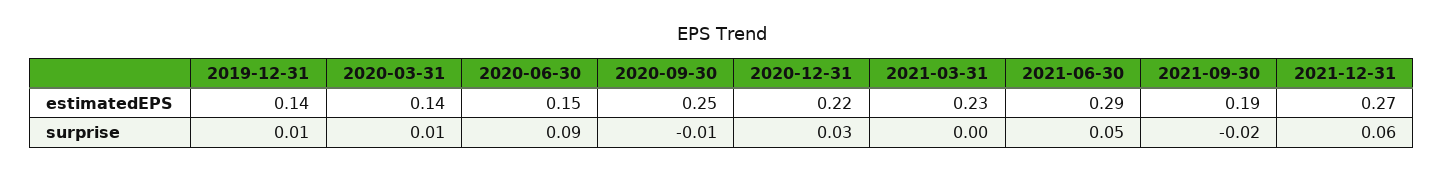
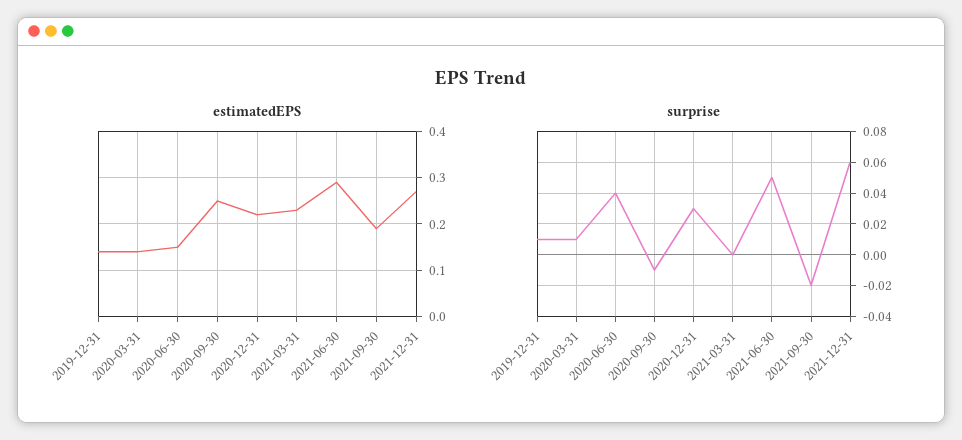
  {
    "estimatedEPS": {
      "2019-12-31": 0.14,
      "2020-03-31": 0.14,
      "2020-06-30": 0.15,
      "2020-09-30": 0.25,
      "2020-12-31": 0.22,
      "2021-03-31": 0.23,
      "2021-06-30": 0.29,
      "2021-09-30": 0.19,
      "2021-12-31": 0.27
    },
    "surprise": {
      "2019-12-31": 0.01,
      "2020-03-31": 0.01,
-     "2020-06-30": 0.09,
+     "2020-06-30": 0.04,
      "2020-09-30": -0.01,
      "2020-12-31": 0.03,
      "2021-03-31": 0,
      "2021-06-30": 0.05,
      "2021-09-30": -0.02,
      "2021-12-31": 0.06
    }
  }

